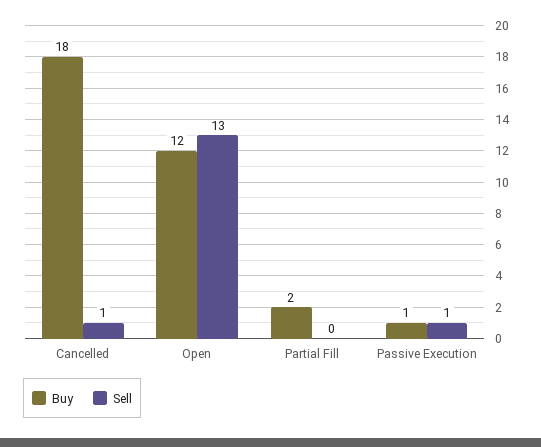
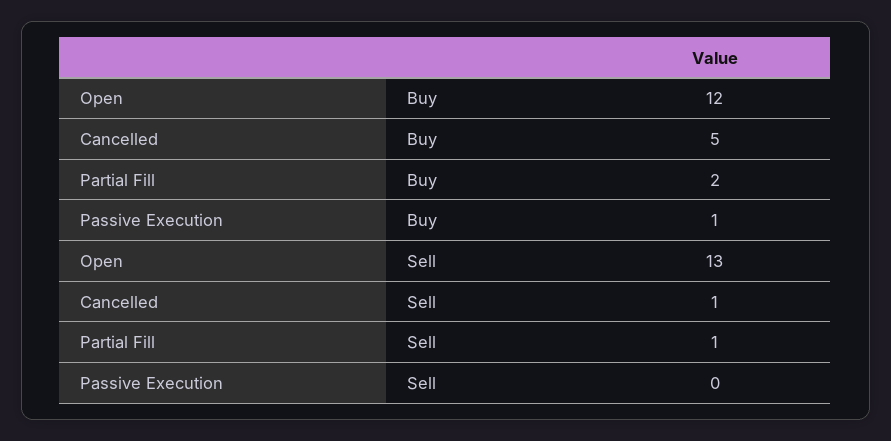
  {
    "Buy": {
-     "Cancelled": 18,
+     "Cancelled": 5,
      "Open": 12,
      "Partial Fill": 2,
      "Passive Execution": 1
    },
    "Sell": {
      "Cancelled": 1,
      "Open": 13,
-     "Partial Fill": 0,
+     "Partial Fill": 1,
-     "Passive Execution": 1
+     "Passive Execution": 0
    }
  }

